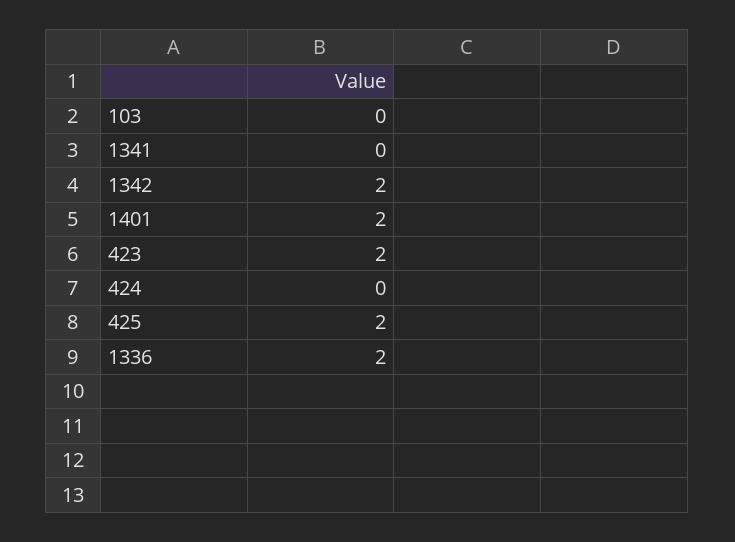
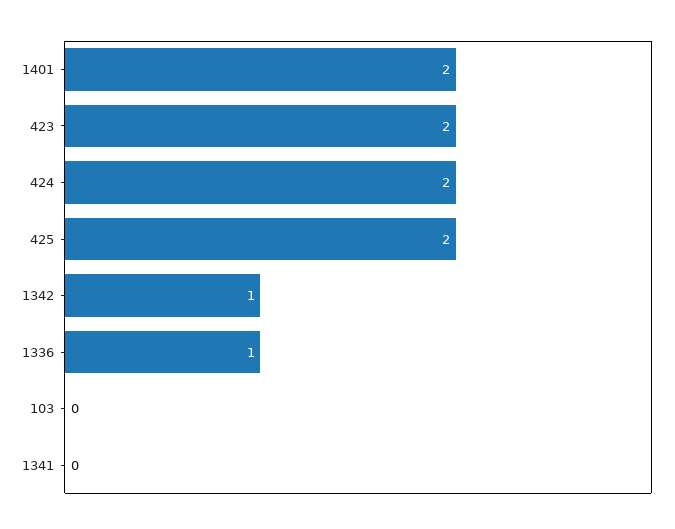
  {
    "103": 0,
    "1341": 0,
-   "1342": 2,
+   "1342": 1,
    "1401": 2,
    "423": 2,
-   "424": 0,
+   "424": 2,
    "425": 2,
-   "1336": 2
+   "1336": 1
  }

